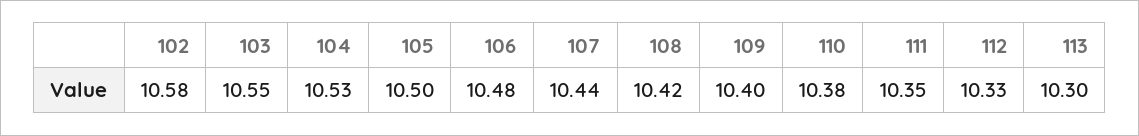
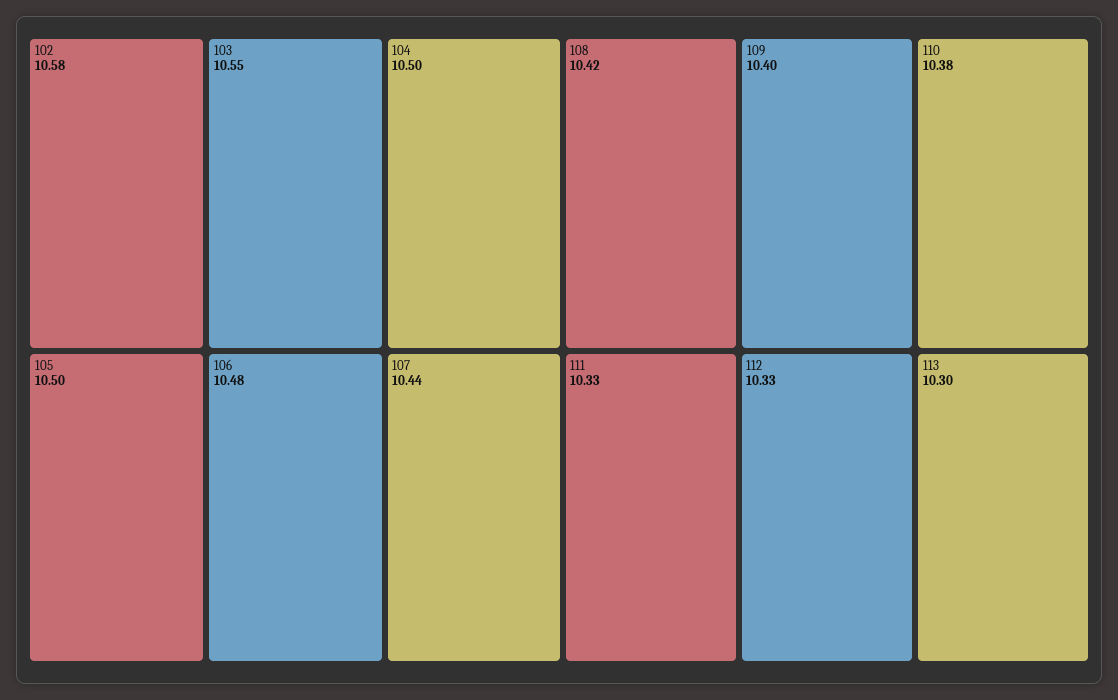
  {
    "102": 10.58,
    "103": 10.55,
-   "104": 10.53,
+   "104": 10.5,
    "105": 10.5,
    "106": 10.48,
    "107": 10.44,
    "108": 10.42,
    "109": 10.4,
    "110": 10.38,
-   "111": 10.35,
+   "111": 10.33,
    "112": 10.33,
    "113": 10.3
  }

